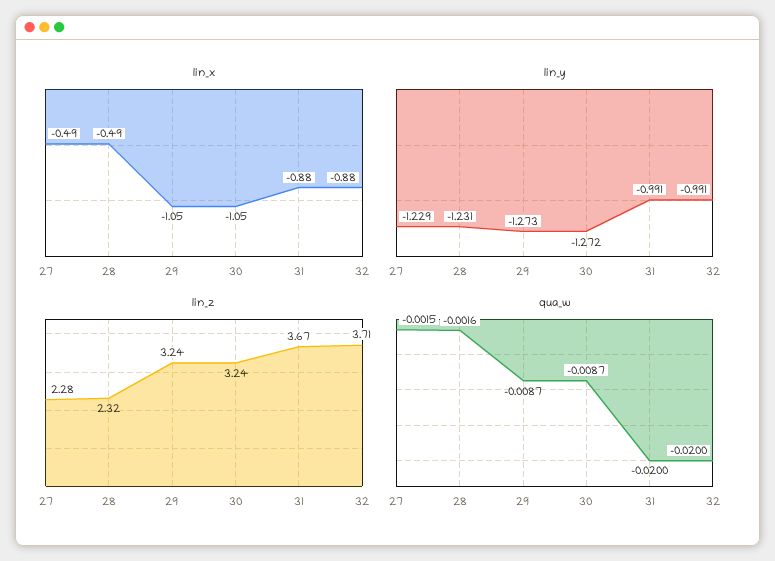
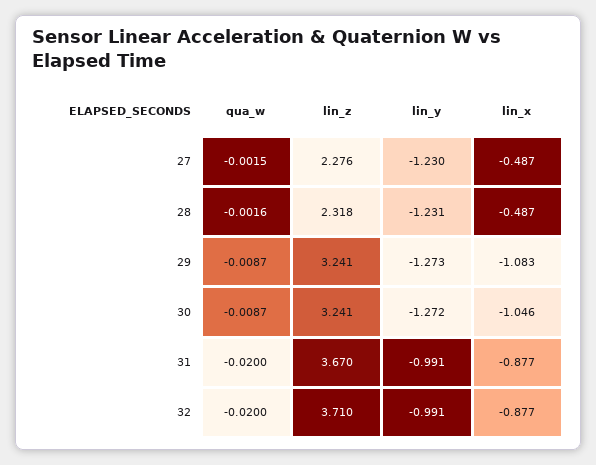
  {
    "lin_x": {
      "27": -0.487,
      "28": -0.487,
-     "29": -1.05,
+     "29": -1.083,
      "30": -1.046,
      "31": -0.877,
      "32": -0.877
    },
    "lin_y": {
-     "27": -1.229,
+     "27": -1.23,
      "28": -1.231,
      "29": -1.273,
      "30": -1.272,
      "31": -0.991,
      "32": -0.991
    },
    "lin_z": {
      "27": 2.276,
      "28": 2.318,
      "29": 3.241,
      "30": 3.241,
      "31": 3.67,
      "32": 3.71
    },
    "qua_w": {
      "27": -0.0015,
      "28": -0.0016,
      "29": -0.0087,
      "30": -0.0087,
      "31": -0.02,
      "32": -0.02
    }
  }

